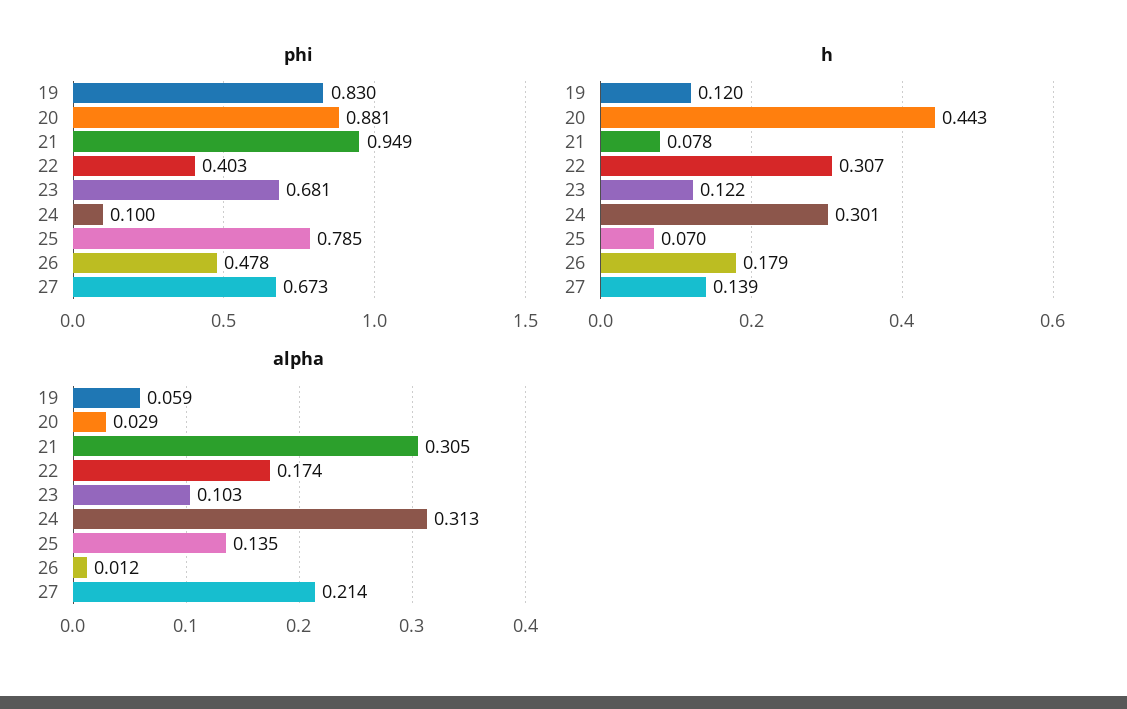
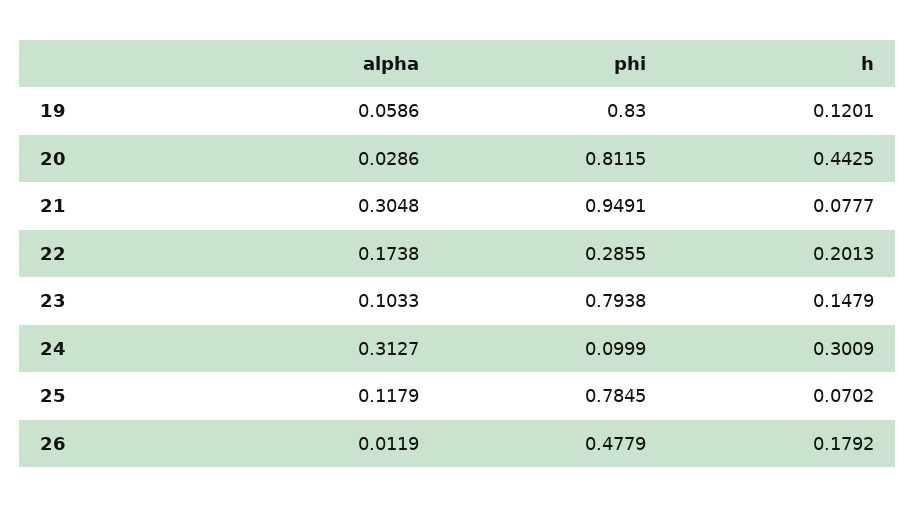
  {
    "phi": {
      "19": 0.83,
-     "20": 0.881,
+     "20": 0.8115,
      "21": 0.9491,
-     "22": 0.403,
+     "22": 0.2855,
-     "23": 0.681,
+     "23": 0.7938,
      "24": 0.0999,
      "25": 0.7845,
-     "26": 0.4779,
+     "26": 0.4779
-     "27": 0.673
    },
    "h": {
      "19": 0.1201,
      "20": 0.4425,
      "21": 0.0777,
-     "22": 0.307,
+     "22": 0.2013,
-     "23": 0.122,
+     "23": 0.1479,
      "24": 0.3009,
      "25": 0.0702,
-     "26": 0.1792,
+     "26": 0.1792
-     "27": 0.139
    },
    "alpha": {
      "19": 0.0586,
      "20": 0.0286,
      "21": 0.3048,
      "22": 0.1738,
      "23": 0.1033,
      "24": 0.3127,
-     "25": 0.135,
+     "25": 0.1179,
-     "26": 0.0119,
+     "26": 0.0119
-     "27": 0.214
    }
  }

